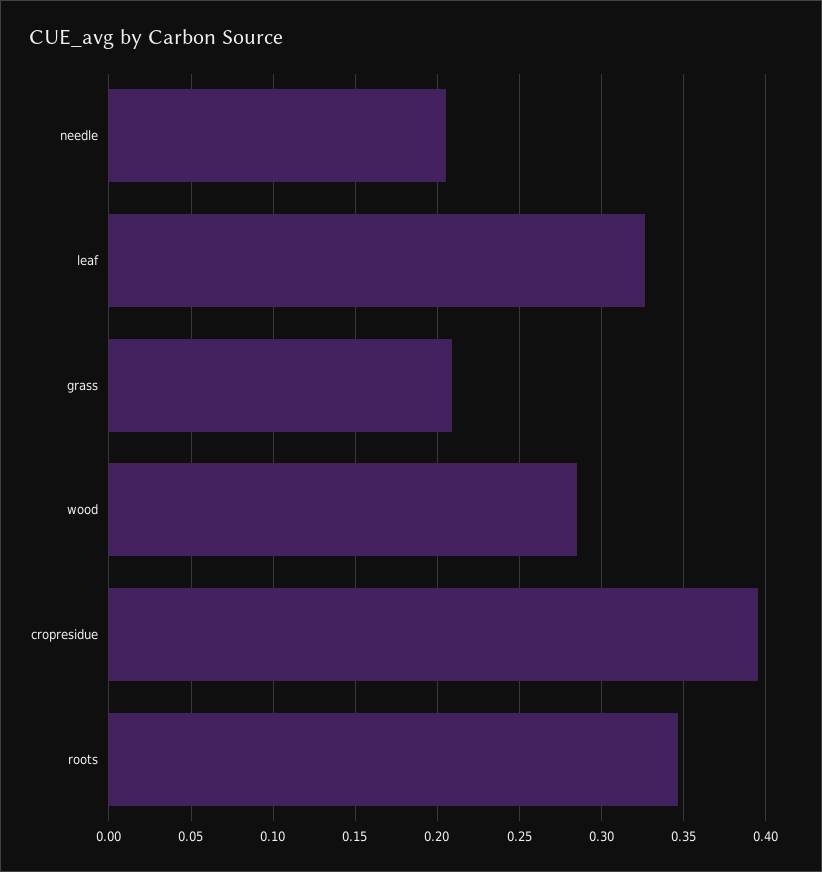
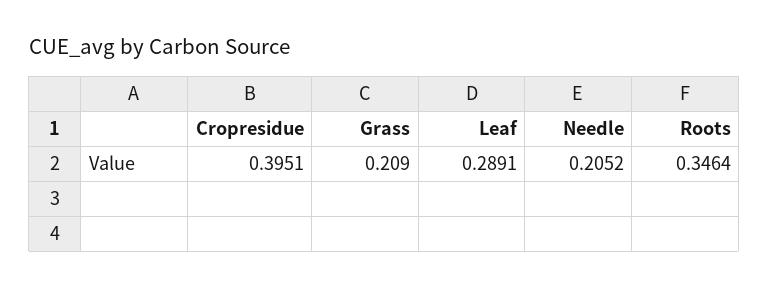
  {
    "needle": 0.2052,
-   "leaf": 0.325,
+   "leaf": 0.2891,
    "grass": 0.209,
-   "wood": 0.285,
    "cropresidue": 0.3951,
    "roots": 0.3464
  }

